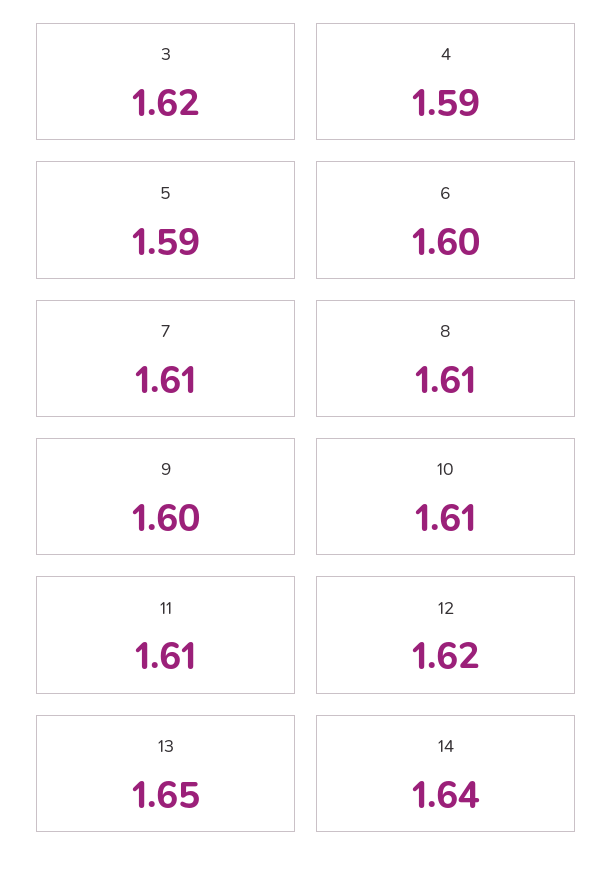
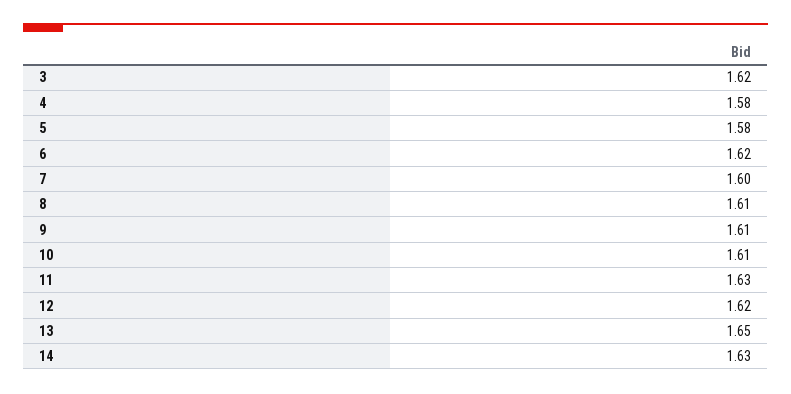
  {
    "3": 1.62,
-   "4": 1.59,
+   "4": 1.58,
-   "5": 1.59,
+   "5": 1.58,
-   "6": 1.6,
+   "6": 1.62,
-   "7": 1.61,
+   "7": 1.6,
    "8": 1.61,
-   "9": 1.6,
+   "9": 1.61,
    "10": 1.61,
-   "11": 1.61,
+   "11": 1.63,
    "12": 1.62,
    "13": 1.65,
-   "14": 1.64
+   "14": 1.63
  }

